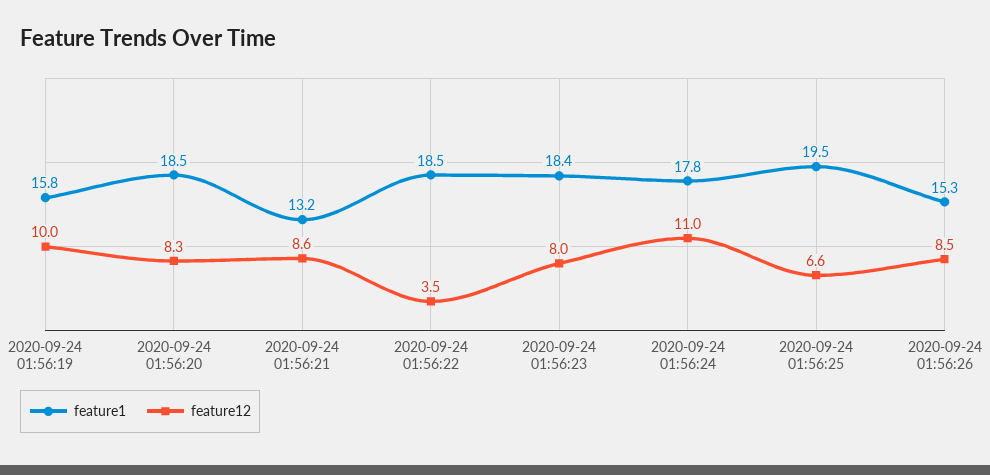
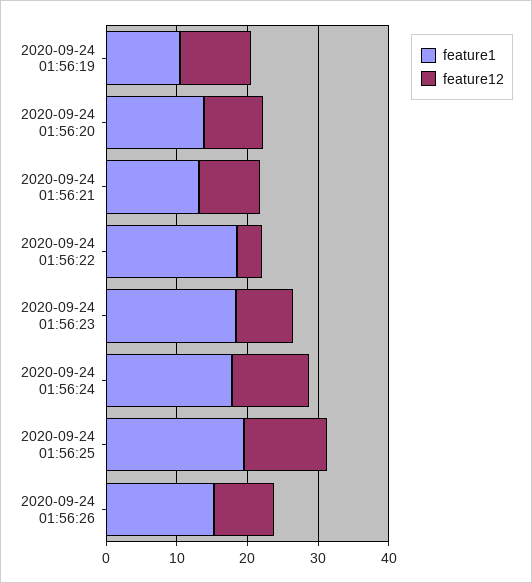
  {
    "feature1": {
-     "2020-09-24 01:56:19": 15.8,
+     "2020-09-24 01:56:19": 10,
-     "2020-09-24 01:56:20": 18.5,
+     "2020-09-24 01:56:20": 14,
      "2020-09-24 01:56:21": 13.2,
      "2020-09-24 01:56:22": 18.5,
      "2020-09-24 01:56:23": 18.4,
      "2020-09-24 01:56:24": 17.8,
      "2020-09-24 01:56:25": 19.5,
      "2020-09-24 01:56:26": 15.3
    },
    "feature12": {
      "2020-09-24 01:56:19": 10,
      "2020-09-24 01:56:20": 8.3,
      "2020-09-24 01:56:21": 8.6,
      "2020-09-24 01:56:22": 3.5,
      "2020-09-24 01:56:23": 8,
      "2020-09-24 01:56:24": 11,
-     "2020-09-24 01:56:25": 6.6,
+     "2020-09-24 01:56:25": 12,
      "2020-09-24 01:56:26": 8.5
    }
  }

